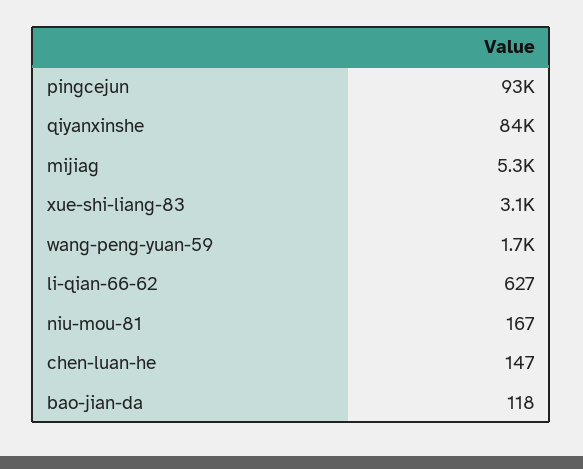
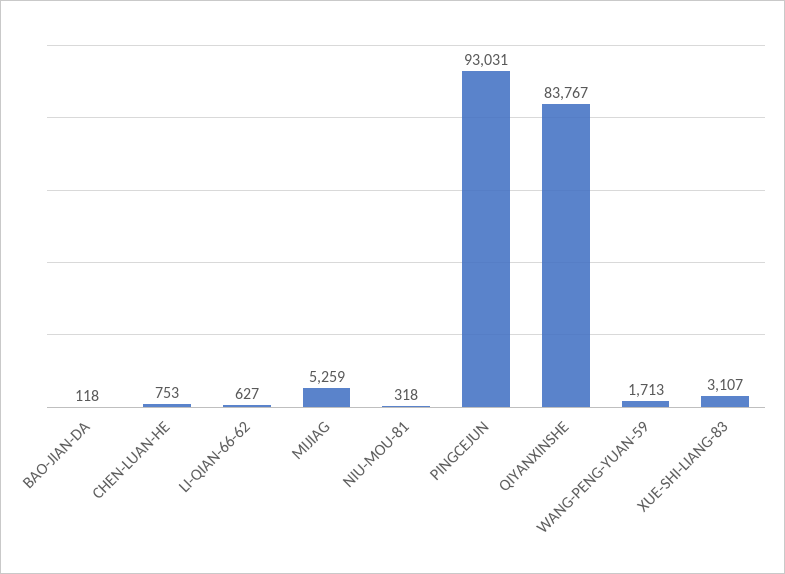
  {
    "pingcejun": 93031,
    "qiyanxinshe": 83767,
    "mijiag": 5259,
    "xue-shi-liang-83": 3107,
    "wang-peng-yuan-59": 1713,
    "li-qian-66-62": 627,
-   "niu-mou-81": 167,
+   "niu-mou-81": 318,
-   "chen-luan-he": 147,
+   "chen-luan-he": 753,
    "bao-jian-da": 118
  }

